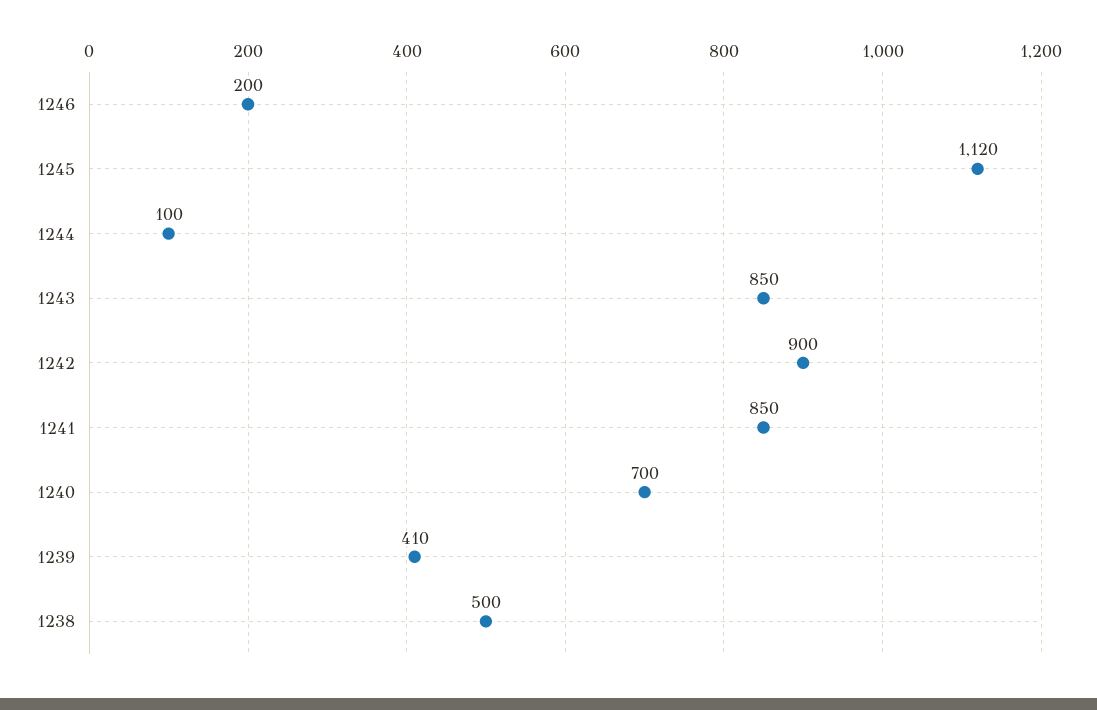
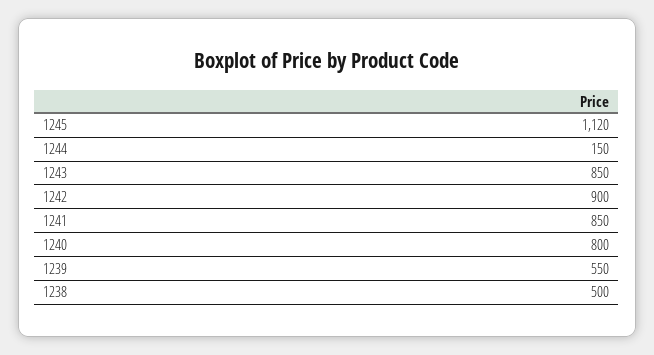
  {
-   "1246": 200,
    "1245": 1120,
-   "1244": 100,
+   "1244": 150,
    "1243": 850,
    "1242": 900,
    "1241": 850,
-   "1240": 700,
+   "1240": 800,
-   "1239": 410,
+   "1239": 550,
    "1238": 500
  }

